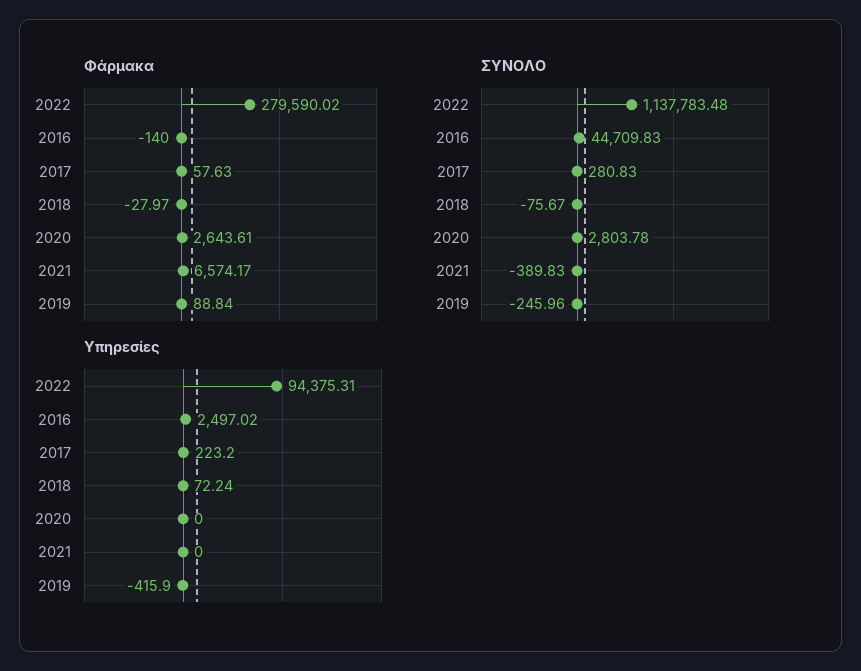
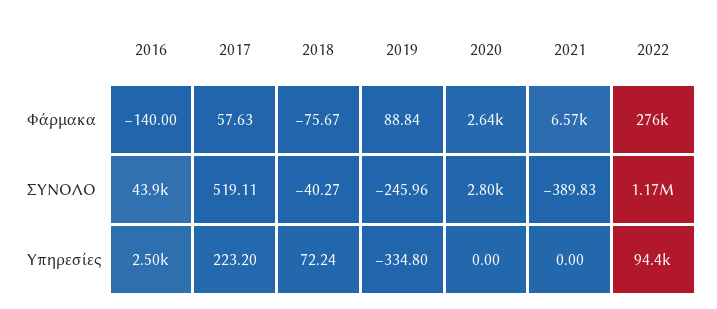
  {
    "Φάρμακα": {
-     "2022": 279590.02,
+     "2022": 276000,
      "2016": -140,
      "2017": 57.63,
-     "2018": -27.97,
+     "2018": -75.67,
      "2020": 2643.61,
      "2021": 6574.17,
      "2019": 88.84
    },
    "ΣΥΝΟΛΟ": {
-     "2022": 1137783.48,
+     "2022": 1170000,
-     "2016": 44709.83,
+     "2016": 43900,
-     "2017": 280.83,
+     "2017": 519.11,
-     "2018": -75.67,
+     "2018": -40.27,
      "2020": 2803.78,
      "2021": -389.83,
      "2019": -245.96
    },
    "Υπηρεσίες": {
      "2022": 94375.31,
      "2016": 2497.02,
      "2017": 223.2,
      "2018": 72.24,
      "2020": 0,
      "2021": 0,
-     "2019": -415.9
+     "2019": -334.8
    }
  }

